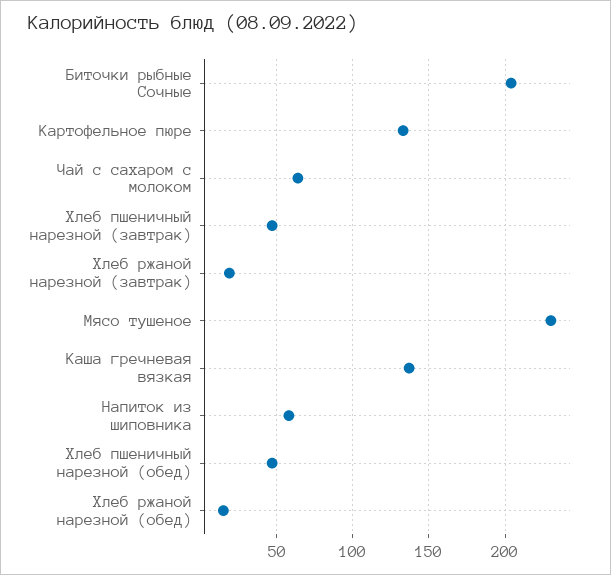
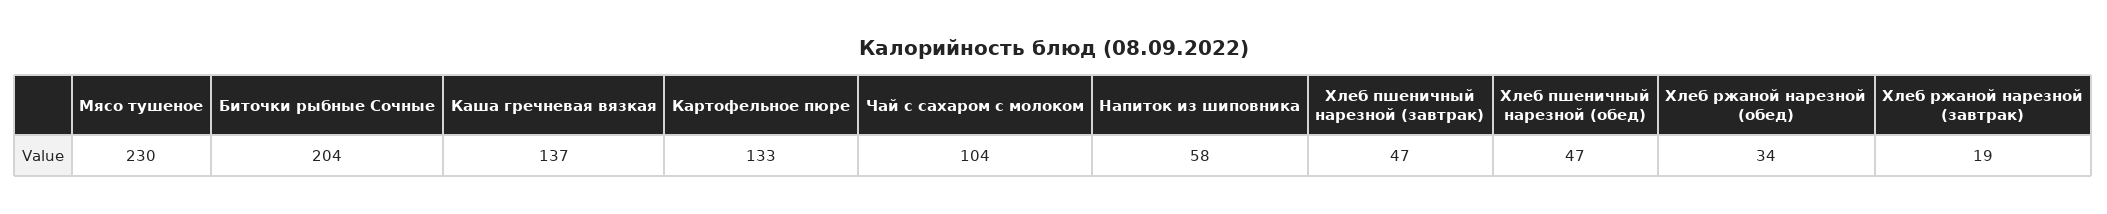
  {
    "Биточки рыбные Сочные": 204,
    "Картофельное пюре": 133,
-   "Чай с сахаром с молоком": 65,
+   "Чай с сахаром с молоком": 104,
    "Хлеб пшеничный нарезной (завтрак)": 47,
    "Хлеб ржаной нарезной (завтрак)": 19,
    "Мясо тушеное": 230,
    "Каша гречневая вязкая": 137,
    "Напиток из шиповника": 58,
    "Хлеб пшеничный нарезной (обед)": 47,
-   "Хлеб ржаной нарезной (обед)": 15
+   "Хлеб ржаной нарезной (обед)": 34
  }

